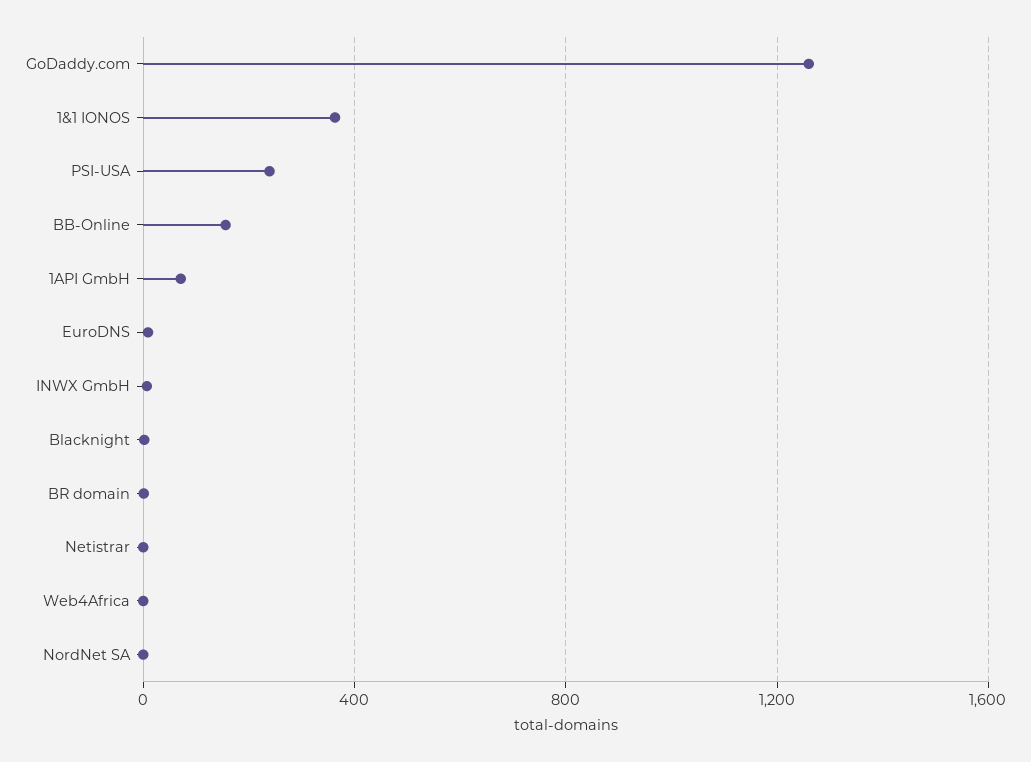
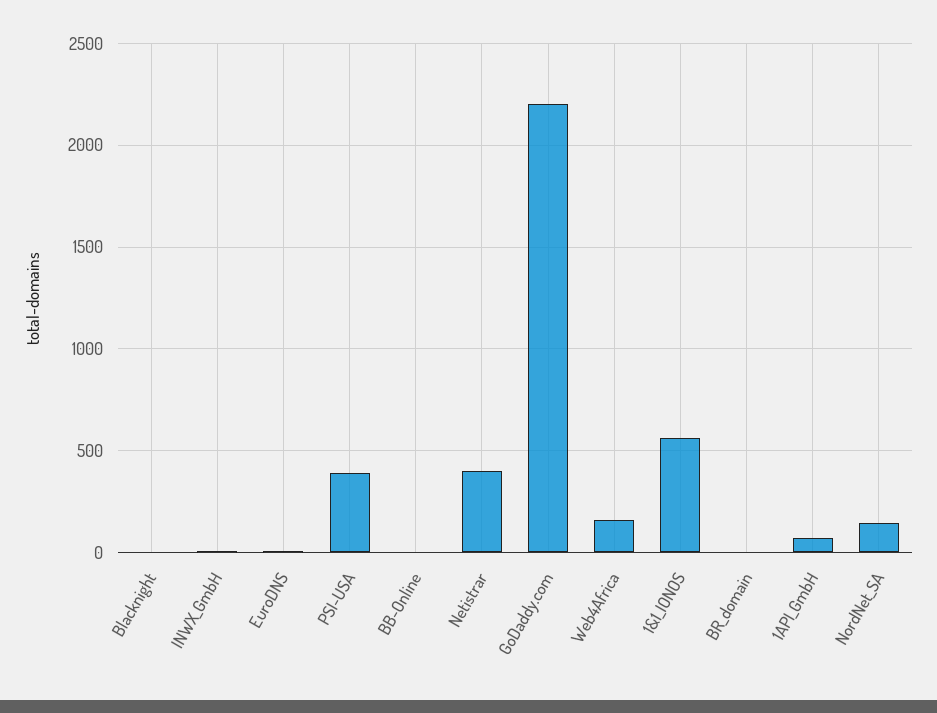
  {
-   "GoDaddy.com": 1250,
+   "GoDaddy.com": 2200,
-   "1&1 IONOS": 350,
+   "1&1 IONOS": 550,
-   "PSI-USA": 250,
+   "PSI-USA": 400,
-   "BB-Online": 150,
+   "BB-Online": 0,
    "1API GmbH": 50,
    "EuroDNS": 0,
    "INWX GmbH": 0,
    "Blacknight": 0,
    "BR domain": 0,
-   "Netistrar": 0,
+   "Netistrar": 400,
-   "Web4Africa": 0,
+   "Web4Africa": 150,
-   "NordNet SA": 0
+   "NordNet SA": 150
  }

